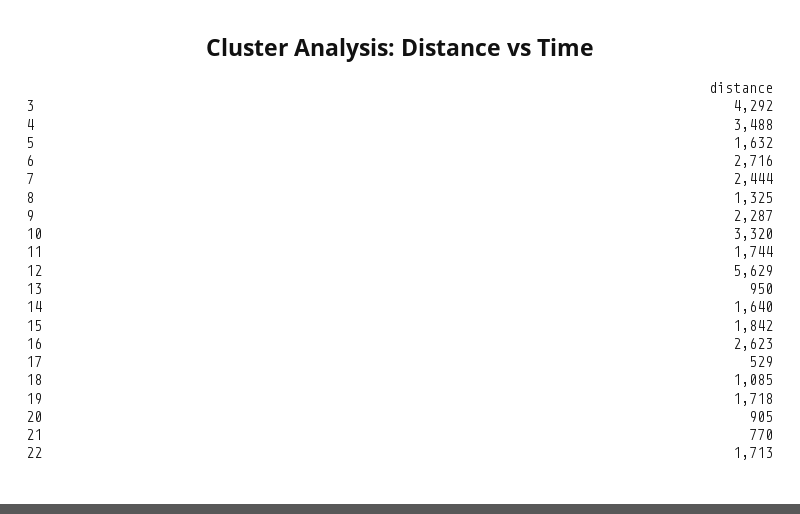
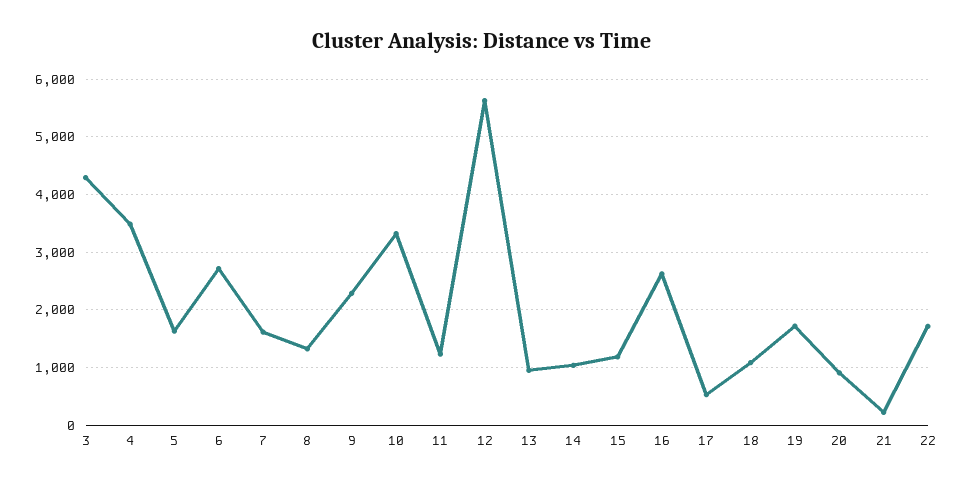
  {
    "3": 4292,
    "4": 3488,
    "5": 1632,
    "6": 2716,
-   "7": 2444,
+   "7": 1600,
    "8": 1325,
    "9": 2287,
    "10": 3320,
-   "11": 1744,
+   "11": 1200,
    "12": 5629,
    "13": 950,
-   "14": 1640,
+   "14": 1000,
-   "15": 1842,
+   "15": 1200,
    "16": 2623,
    "17": 529,
    "18": 1085,
    "19": 1718,
    "20": 905,
-   "21": 770,
+   "21": 200,
    "22": 1713
  }

